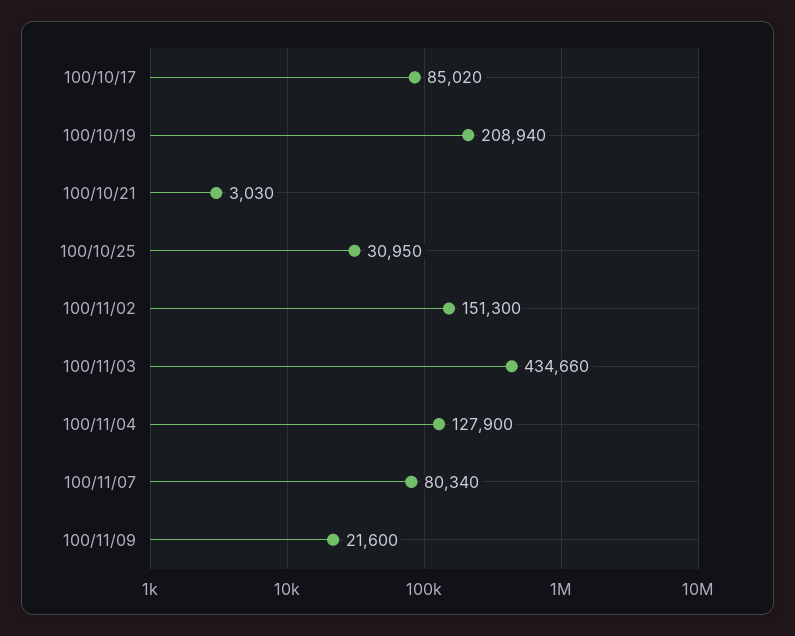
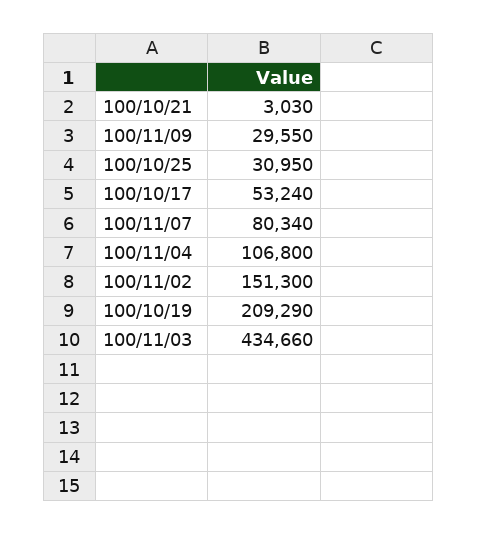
  {
-   "100/10/17": 85020,
+   "100/10/17": 53240,
-   "100/10/19": 208940,
+   "100/10/19": 209290,
    "100/10/21": 3030,
    "100/10/25": 30950,
    "100/11/02": 151300,
    "100/11/03": 434660,
-   "100/11/04": 127900,
+   "100/11/04": 106800,
    "100/11/07": 80340,
-   "100/11/09": 21600
+   "100/11/09": 29550
  }

